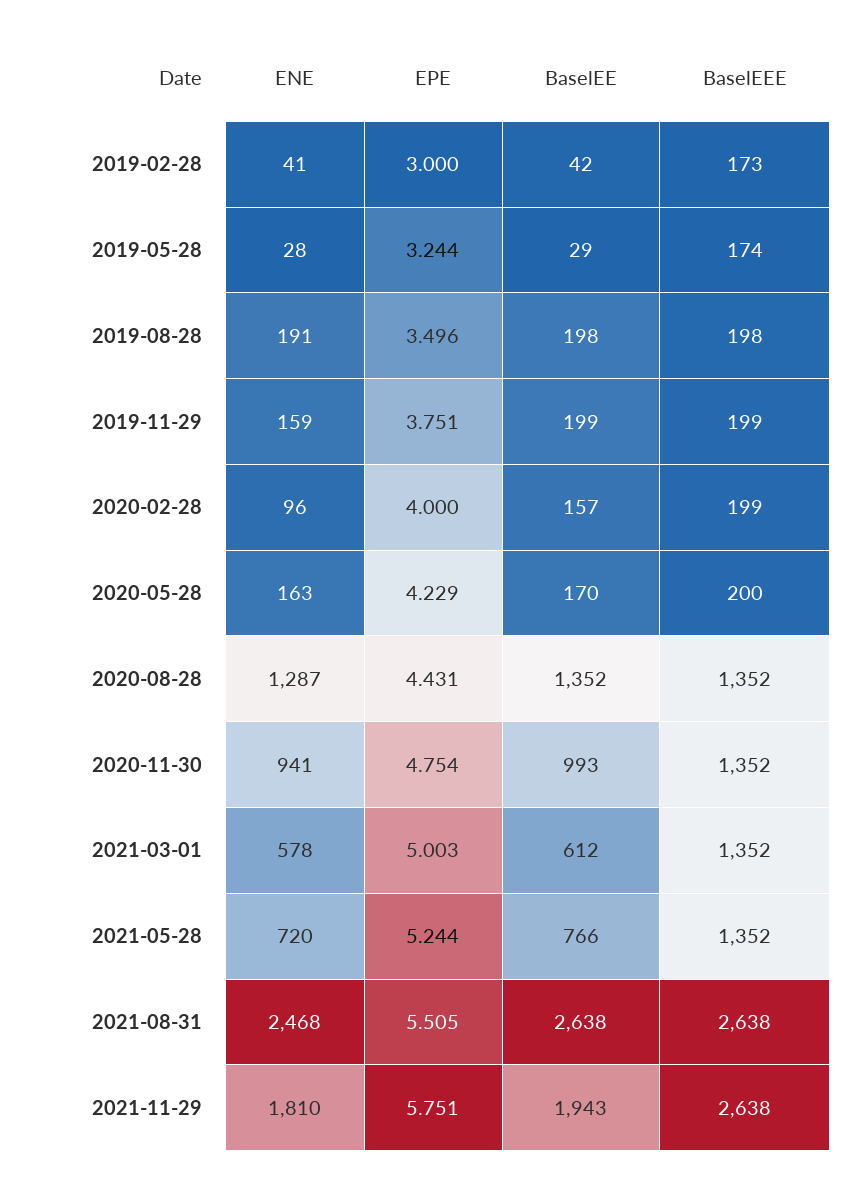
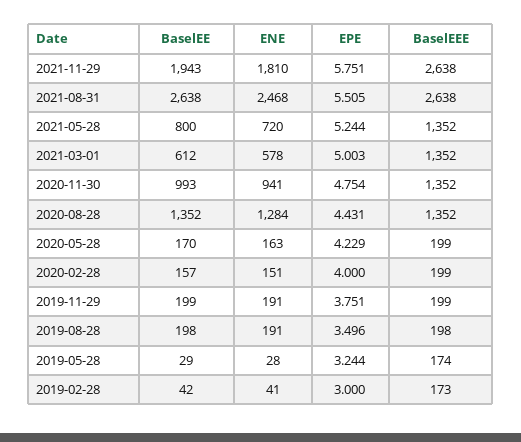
  {
    "ENE": {
      "2019-02-28": 41,
      "2019-05-28": 28,
      "2019-08-28": 191,
-     "2019-11-29": 159,
+     "2019-11-29": 191,
-     "2020-02-28": 96,
+     "2020-02-28": 151,
      "2020-05-28": 163,
-     "2020-08-28": 1287,
+     "2020-08-28": 1284,
      "2020-11-30": 941,
      "2021-03-01": 578,
      "2021-05-28": 720,
      "2021-08-31": 2468,
      "2021-11-29": 1810
    },
    "EPE": {
      "2019-02-28": 3,
      "2019-05-28": 3.244,
      "2019-08-28": 3.496,
      "2019-11-29": 3.751,
      "2020-02-28": 4,
      "2020-05-28": 4.229,
      "2020-08-28": 4.431,
      "2020-11-30": 4.754,
      "2021-03-01": 5.003,
      "2021-05-28": 5.244,
      "2021-08-31": 5.505,
      "2021-11-29": 5.751
    },
    "BaselEE": {
      "2019-02-28": 42,
      "2019-05-28": 29,
      "2019-08-28": 198,
      "2019-11-29": 199,
      "2020-02-28": 157,
      "2020-05-28": 170,
      "2020-08-28": 1352,
      "2020-11-30": 993,
      "2021-03-01": 612,
-     "2021-05-28": 766,
+     "2021-05-28": 800,
      "2021-08-31": 2638,
      "2021-11-29": 1943
    },
    "BaselEEE": {
      "2019-02-28": 173,
      "2019-05-28": 174,
      "2019-08-28": 198,
      "2019-11-29": 199,
      "2020-02-28": 199,
-     "2020-05-28": 200,
+     "2020-05-28": 199,
      "2020-08-28": 1352,
      "2020-11-30": 1352,
      "2021-03-01": 1352,
      "2021-05-28": 1352,
      "2021-08-31": 2638,
      "2021-11-29": 2638
    }
  }

